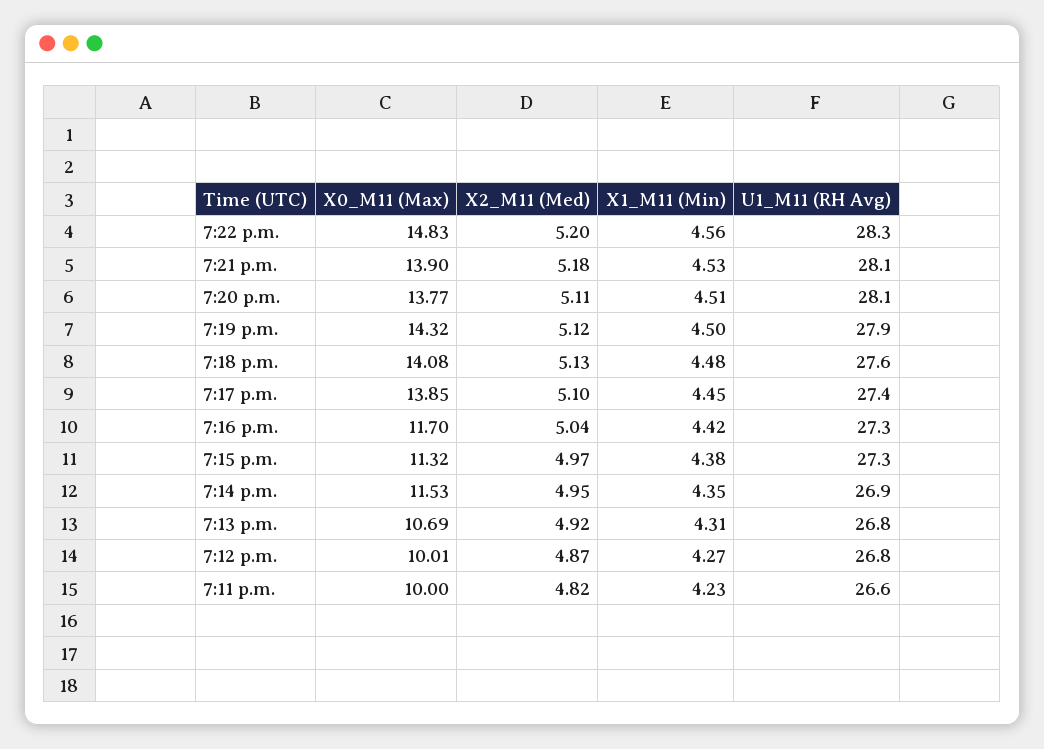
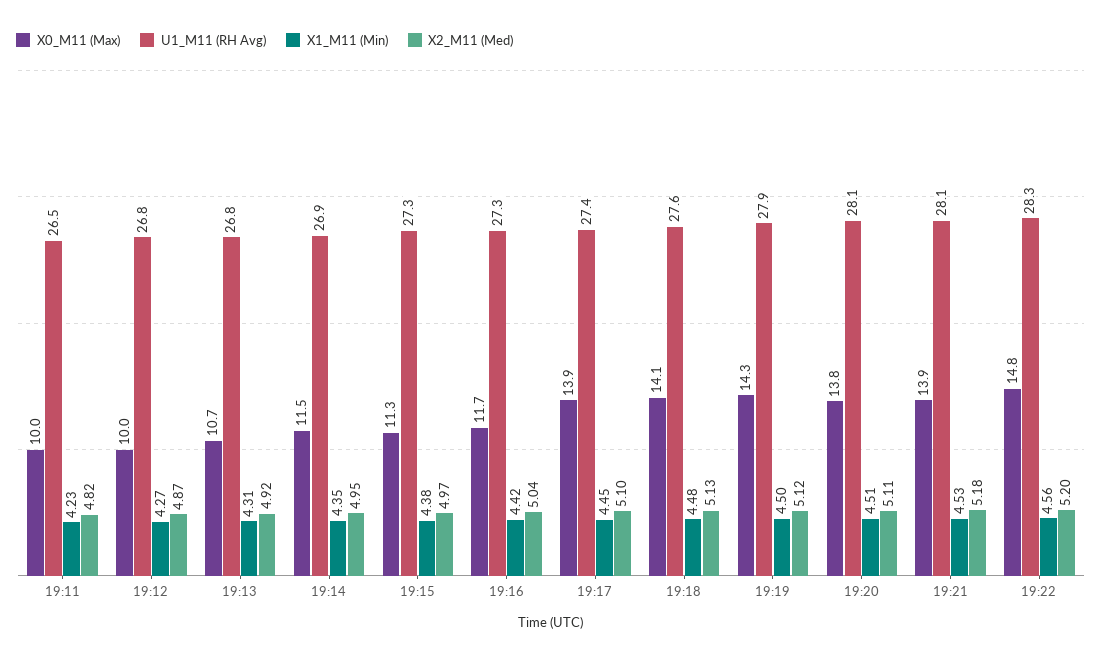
  {
    "X0_M11 (Max)": {
      "7:22 p.m.": 14.83,
      "7:21 p.m.": 13.9,
      "7:20 p.m.": 13.77,
      "7:19 p.m.": 14.32,
      "7:18 p.m.": 14.08,
      "7:17 p.m.": 13.85,
      "7:16 p.m.": 11.7,
      "7:15 p.m.": 11.32,
      "7:14 p.m.": 11.53,
      "7:13 p.m.": 10.69,
      "7:12 p.m.": 10.01,
      "7:11 p.m.": 10
    },
    "X2_M11 (Med)": {
      "7:22 p.m.": 5.2,
      "7:21 p.m.": 5.18,
      "7:20 p.m.": 5.11,
      "7:19 p.m.": 5.12,
      "7:18 p.m.": 5.13,
      "7:17 p.m.": 5.1,
      "7:16 p.m.": 5.04,
      "7:15 p.m.": 4.97,
      "7:14 p.m.": 4.95,
      "7:13 p.m.": 4.92,
      "7:12 p.m.": 4.87,
      "7:11 p.m.": 4.82
    },
    "X1_M11 (Min)": {
      "7:22 p.m.": 4.56,
      "7:21 p.m.": 4.53,
      "7:20 p.m.": 4.51,
      "7:19 p.m.": 4.5,
      "7:18 p.m.": 4.48,
      "7:17 p.m.": 4.45,
      "7:16 p.m.": 4.42,
      "7:15 p.m.": 4.38,
      "7:14 p.m.": 4.35,
      "7:13 p.m.": 4.31,
      "7:12 p.m.": 4.27,
      "7:11 p.m.": 4.23
    },
    "U1_M11 (RH Avg)": {
      "7:22 p.m.": 28.3,
      "7:21 p.m.": 28.1,
      "7:20 p.m.": 28.1,
      "7:19 p.m.": 27.9,
      "7:18 p.m.": 27.6,
      "7:17 p.m.": 27.4,
      "7:16 p.m.": 27.3,
      "7:15 p.m.": 27.3,
      "7:14 p.m.": 26.9,
      "7:13 p.m.": 26.8,
      "7:12 p.m.": 26.8,
-     "7:11 p.m.": 26.6
+     "7:11 p.m.": 26.5
    }
  }

